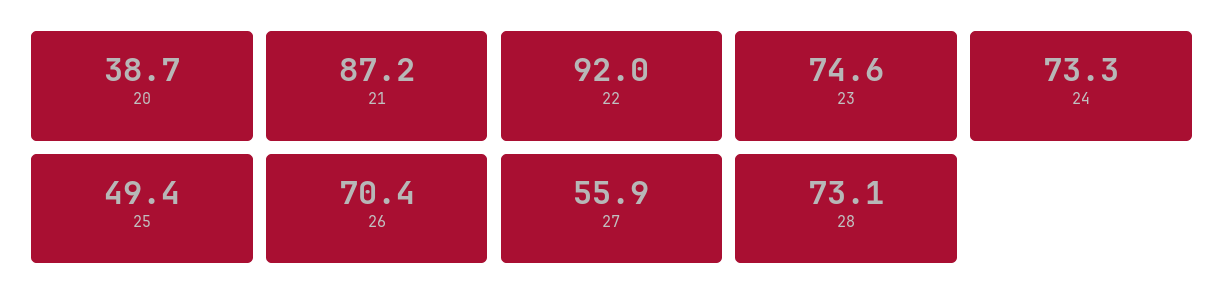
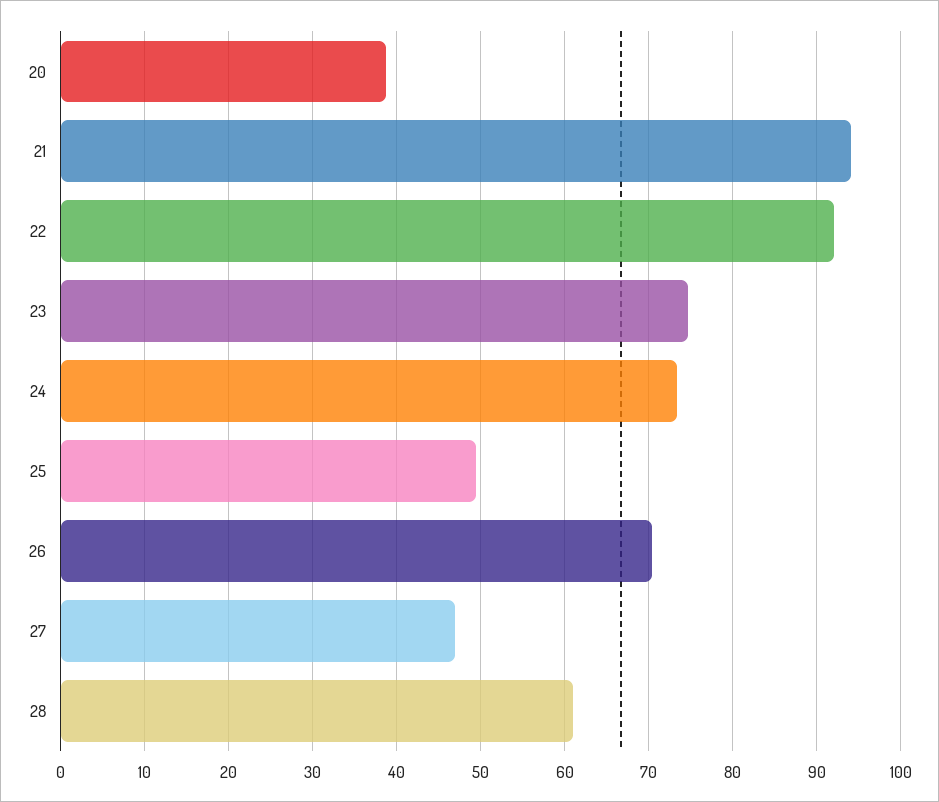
  {
    "20": 38.7,
-   "21": 87.2,
+   "21": 94,
    "22": 92,
    "23": 74.6,
    "24": 73.3,
    "25": 49.4,
    "26": 70.4,
-   "27": 55.9,
+   "27": 47,
-   "28": 73.1
+   "28": 61
  }

